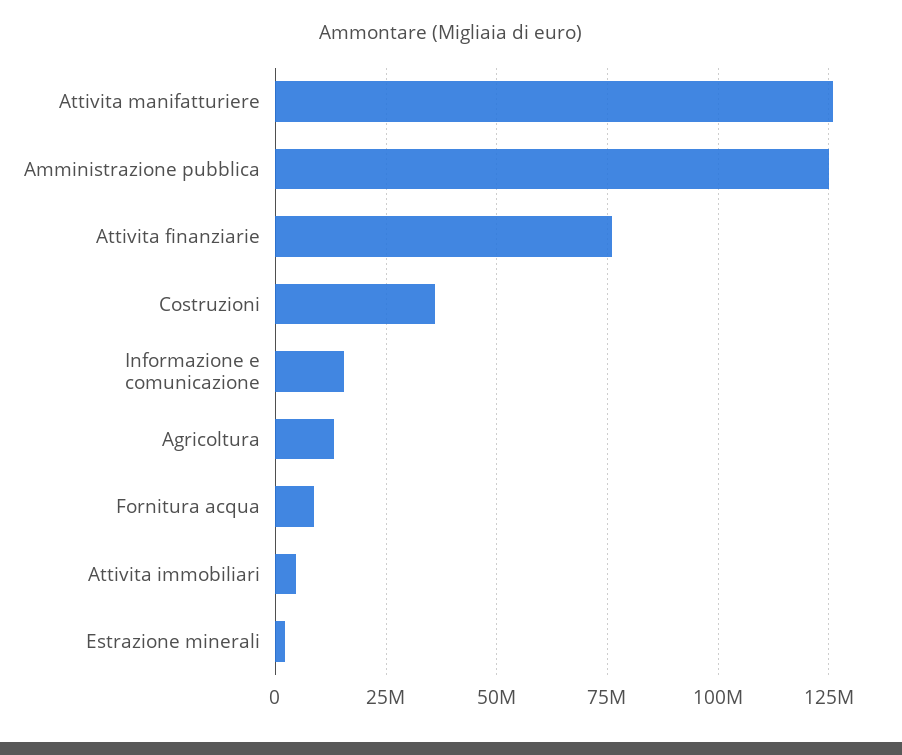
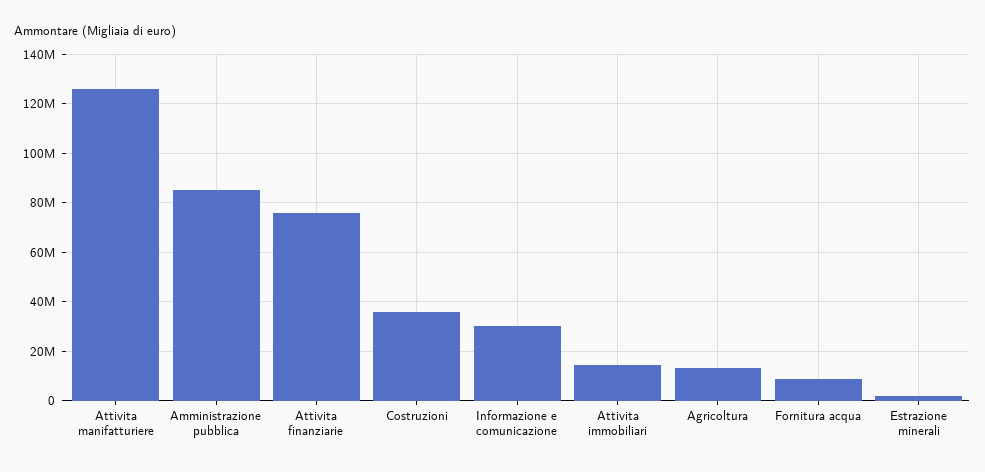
  {
    "Attivita manifatturiere": 125000000,
-   "Amministrazione pubblica": 125000000,
+   "Amministrazione pubblica": 85000000,
    "Attivita finanziarie": 75000000,
    "Costruzioni": 35000000,
-   "Informazione e comunicazione": 15000000,
+   "Informazione e comunicazione": 30000000,
    "Agricoltura": 12500000,
    "Fornitura acqua": 7500000,
-   "Attivita immobiliari": 5000000,
+   "Attivita immobiliari": 15000000,
    "Estrazione minerali": 2500000
  }

